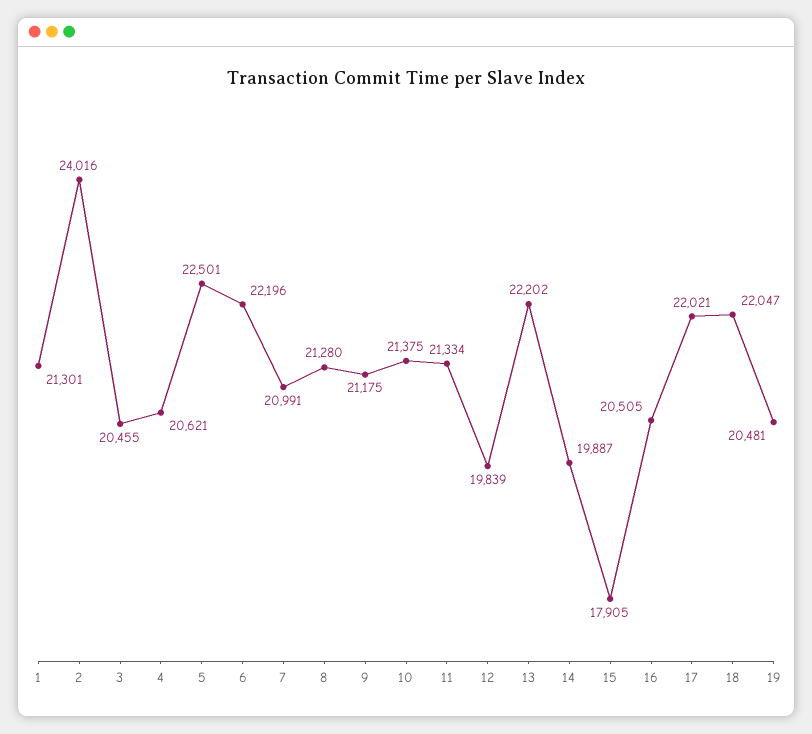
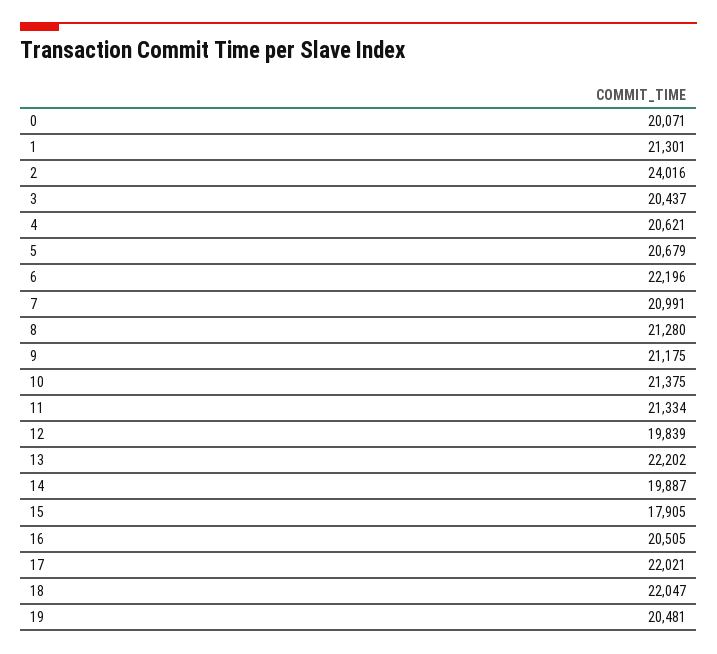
  {
    "1": 21301,
    "2": 24016,
-   "3": 20455,
+   "3": 20437,
    "4": 20621,
-   "5": 22501,
+   "5": 20679,
    "6": 22196,
    "7": 20991,
    "8": 21280,
    "9": 21175,
    "10": 21375,
    "11": 21334,
    "12": 19839,
    "13": 22202,
    "14": 19887,
    "15": 17905,
    "16": 20505,
    "17": 22021,
    "18": 22047,
-   "19": 20481
+   "19": 20481,
+   "0": 20071
  }

